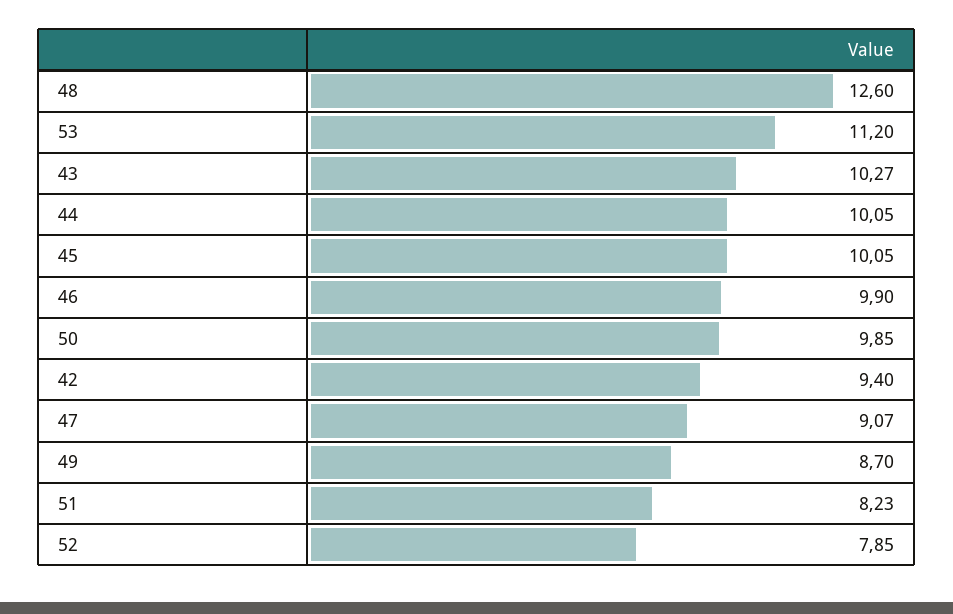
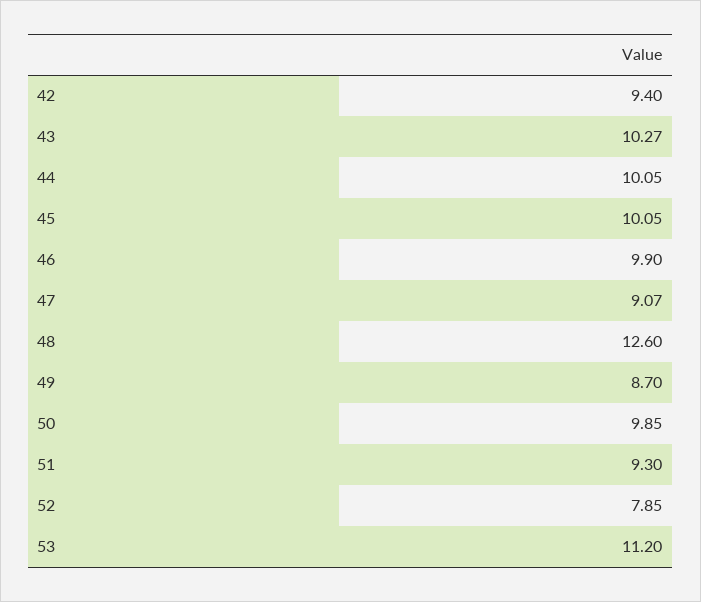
  {
    "48": 12.6,
    "53": 11.2,
    "43": 10.27,
    "44": 10.05,
    "45": 10.05,
    "46": 9.9,
    "50": 9.85,
    "42": 9.4,
    "47": 9.07,
    "49": 8.7,
-   "51": 8.23,
+   "51": 9.3,
    "52": 7.85
  }

